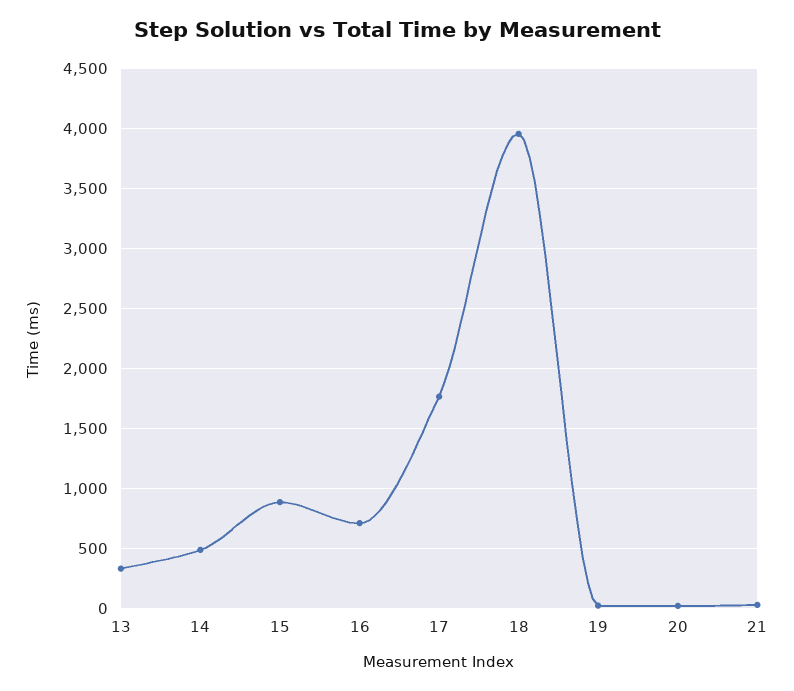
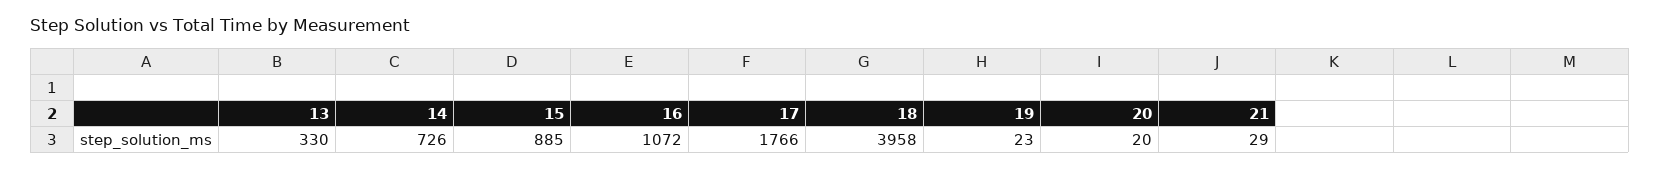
  {
    "13": 330,
-   "14": 500,
+   "14": 726,
    "15": 885,
-   "16": 700,
+   "16": 1072,
    "17": 1766,
    "18": 3958,
    "19": 23,
    "20": 20,
    "21": 29
  }

